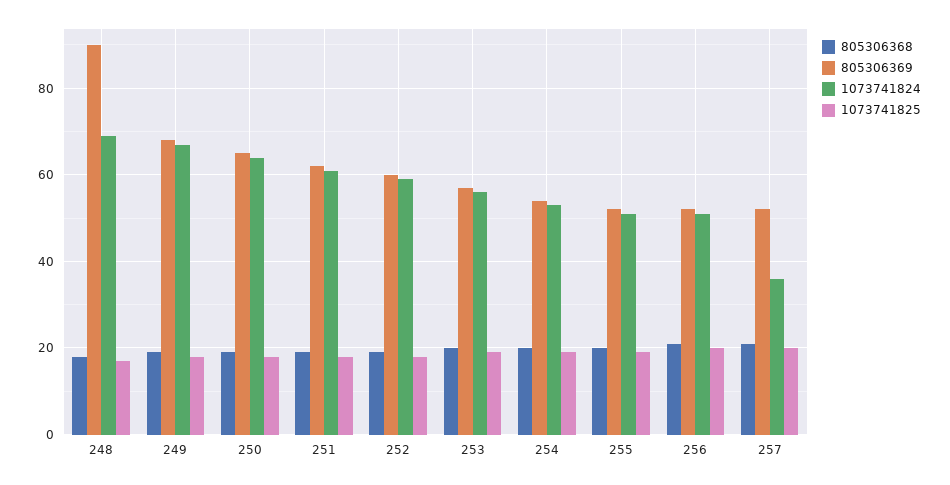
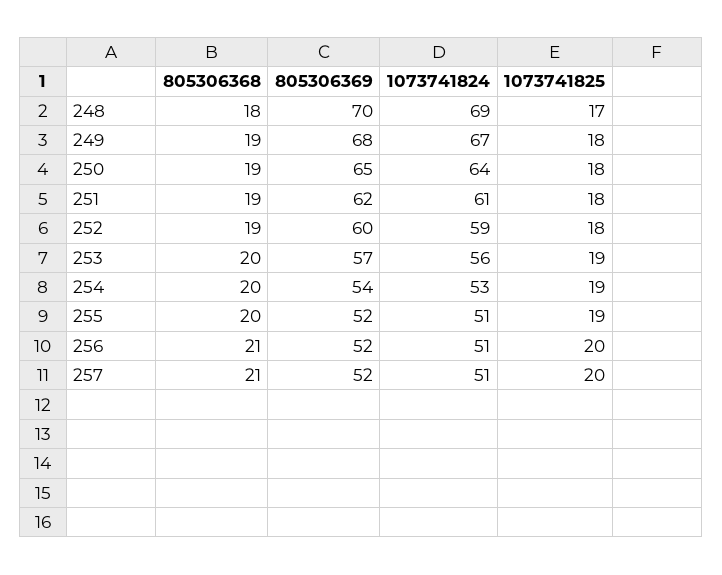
  {
    "805306368": {
      "248": 18,
      "249": 19,
      "250": 19,
      "251": 19,
      "252": 19,
      "253": 20,
      "254": 20,
      "255": 20,
      "256": 21,
      "257": 21
    },
    "805306369": {
-     "248": 90,
+     "248": 70,
      "249": 68,
      "250": 65,
      "251": 62,
      "252": 60,
      "253": 57,
      "254": 54,
      "255": 52,
      "256": 52,
      "257": 52
    },
    "1073741824": {
      "248": 69,
      "249": 67,
      "250": 64,
      "251": 61,
      "252": 59,
      "253": 56,
      "254": 53,
      "255": 51,
      "256": 51,
-     "257": 35
+     "257": 51
    },
    "1073741825": {
      "248": 17,
      "249": 18,
      "250": 18,
      "251": 18,
      "252": 18,
      "253": 19,
      "254": 19,
      "255": 19,
      "256": 20,
      "257": 20
    }
  }

